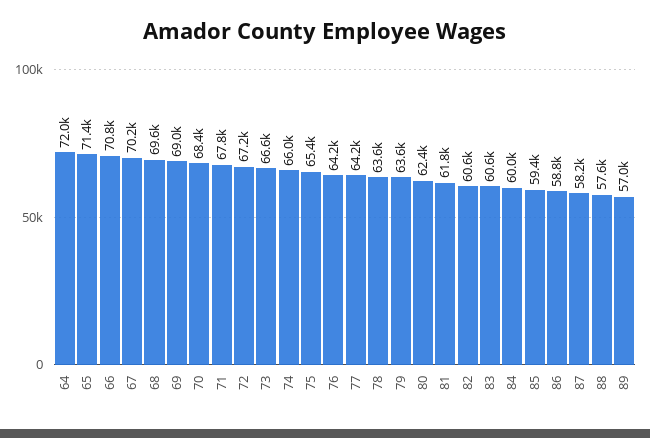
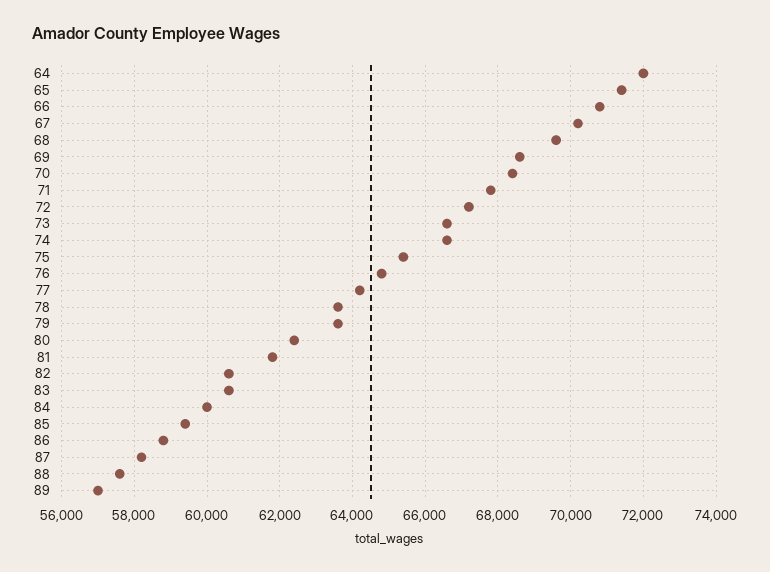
  {
    "64": 72000,
    "65": 71400,
    "66": 70800,
    "67": 70200,
    "68": 69600,
-   "69": 69000,
+   "69": 68600,
    "70": 68400,
    "71": 67800,
    "72": 67200,
    "73": 66600,
-   "74": 66000,
+   "74": 66600,
    "75": 65400,
-   "76": 64200,
+   "76": 64800,
    "77": 64200,
    "78": 63600,
    "79": 63600,
    "80": 62400,
    "81": 61800,
    "82": 60600,
    "83": 60600,
    "84": 60000,
    "85": 59400,
    "86": 58800,
    "87": 58200,
    "88": 57600,
    "89": 57000
  }

